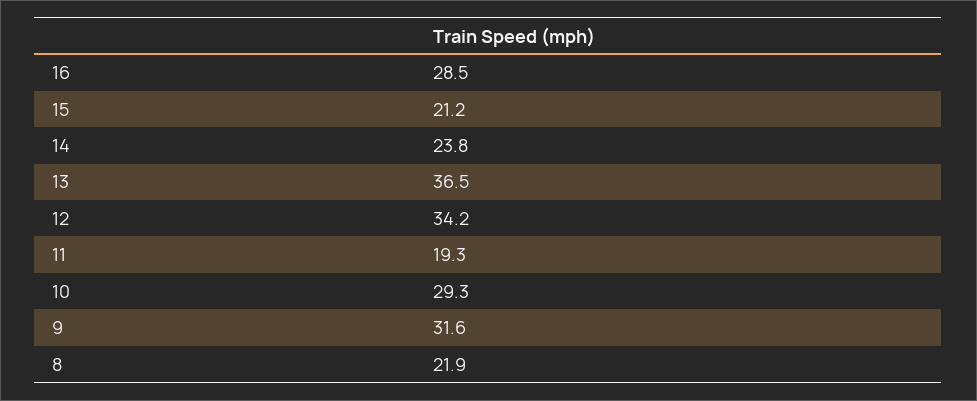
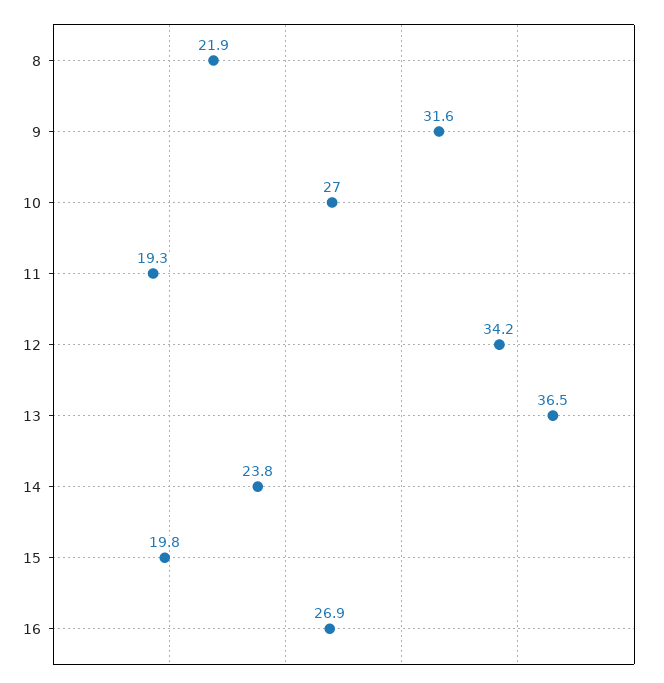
  {
-   "16": 28.5,
+   "16": 26.9,
-   "15": 21.2,
+   "15": 19.8,
    "14": 23.8,
    "13": 36.5,
    "12": 34.2,
    "11": 19.3,
-   "10": 29.3,
+   "10": 27,
    "9": 31.6,
    "8": 21.9
  }

